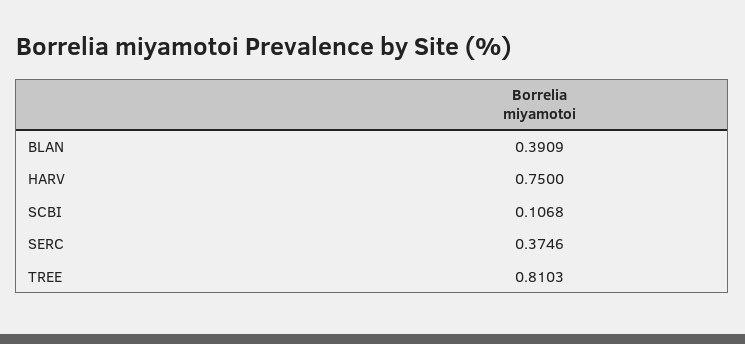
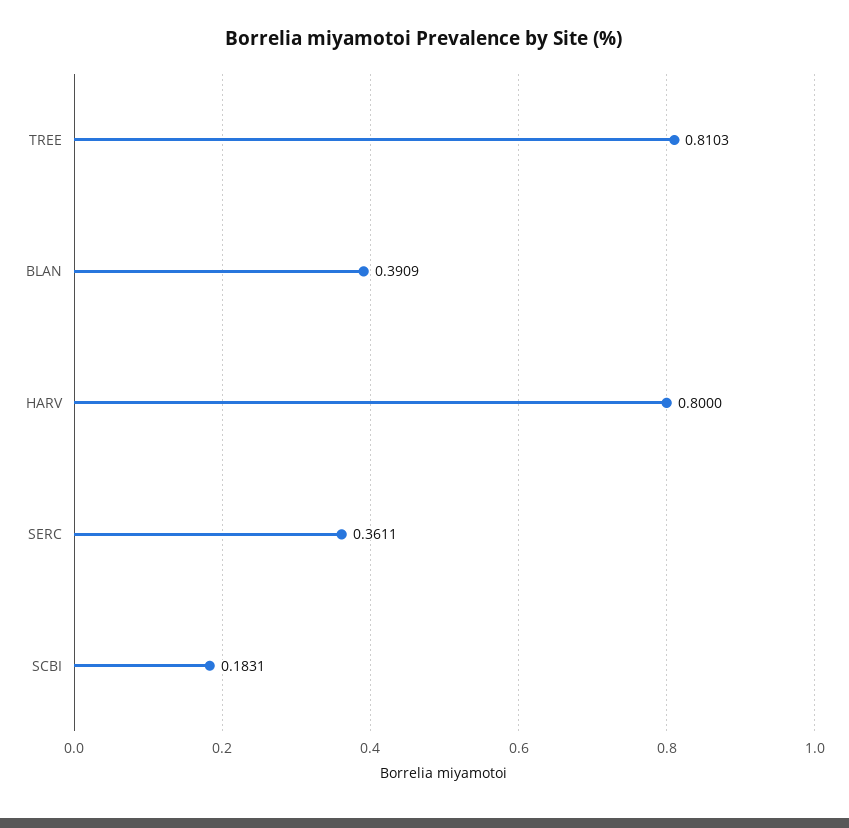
  {
    "BLAN": 0.3909,
-   "HARV": 0.75,
+   "HARV": 0.8,
-   "SCBI": 0.1068,
+   "SCBI": 0.1831,
-   "SERC": 0.3746,
+   "SERC": 0.3611,
    "TREE": 0.8103
  }

